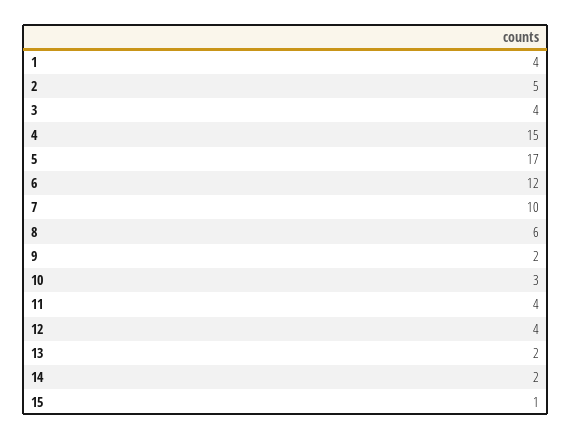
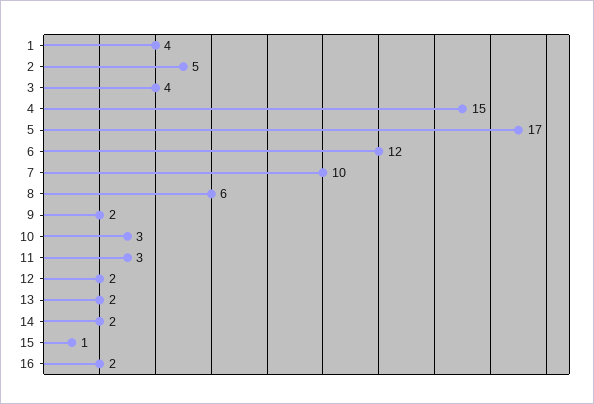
  {
    "1": 4,
    "2": 5,
    "3": 4,
    "4": 15,
    "5": 17,
    "6": 12,
    "7": 10,
    "8": 6,
    "9": 2,
    "10": 3,
-   "11": 4,
+   "11": 3,
-   "12": 4,
+   "12": 2,
    "13": 2,
    "14": 2,
-   "15": 1
+   "15": 1,
+   "16": 2
  }

